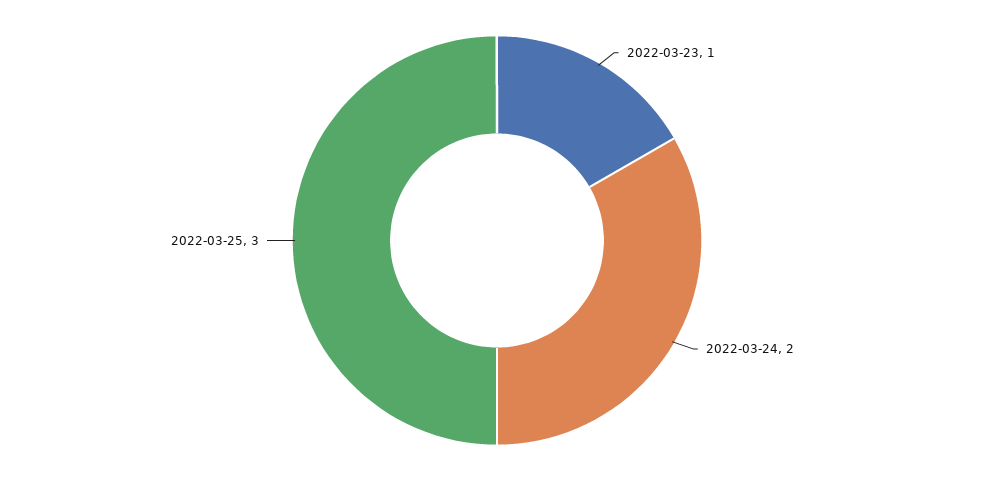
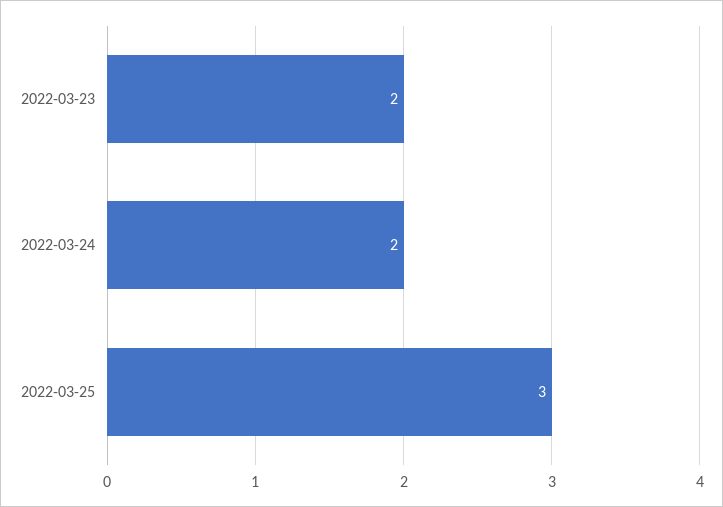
  {
-   "2022-03-23": 1,
+   "2022-03-23": 2,
    "2022-03-24": 2,
    "2022-03-25": 3
  }

